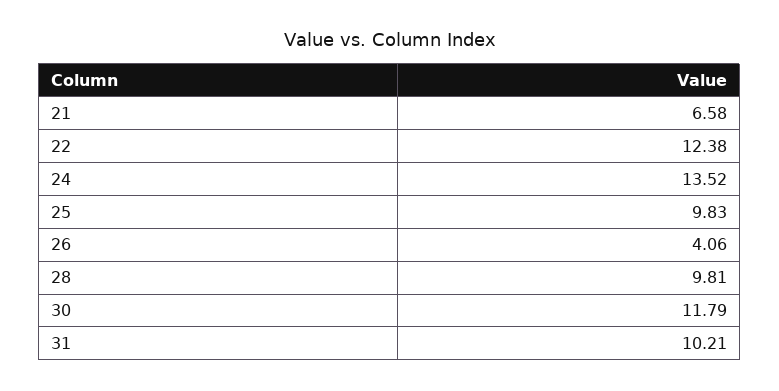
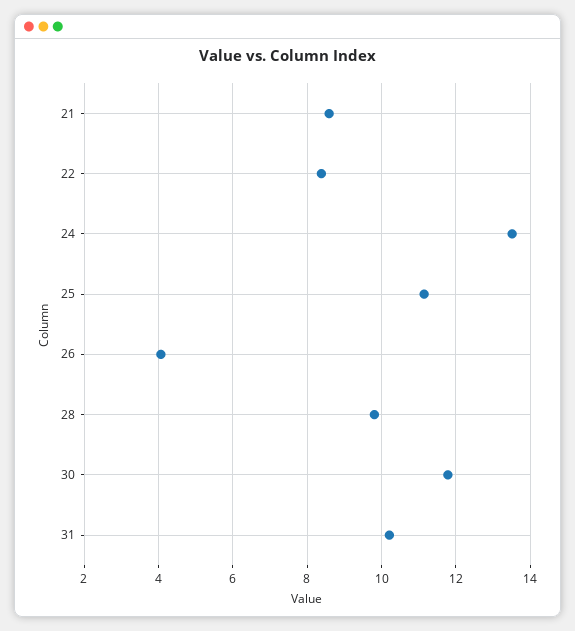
  {
-   "21": 6.58,
+   "21": 8.6,
-   "22": 12.38,
+   "22": 8.4,
    "24": 13.52,
-   "25": 9.83,
+   "25": 11.2,
    "26": 4.06,
    "28": 9.81,
    "30": 11.79,
    "31": 10.21
  }

